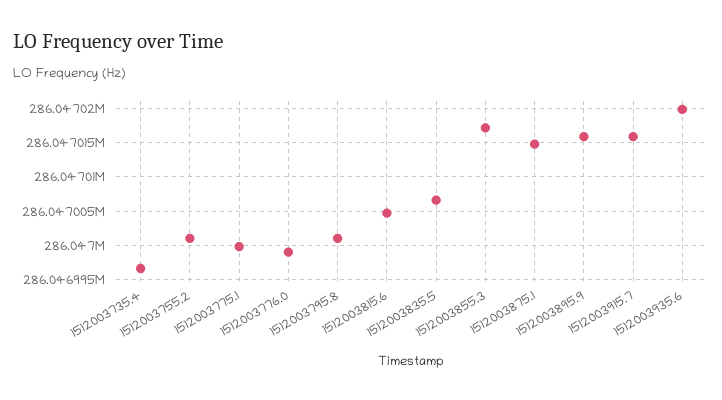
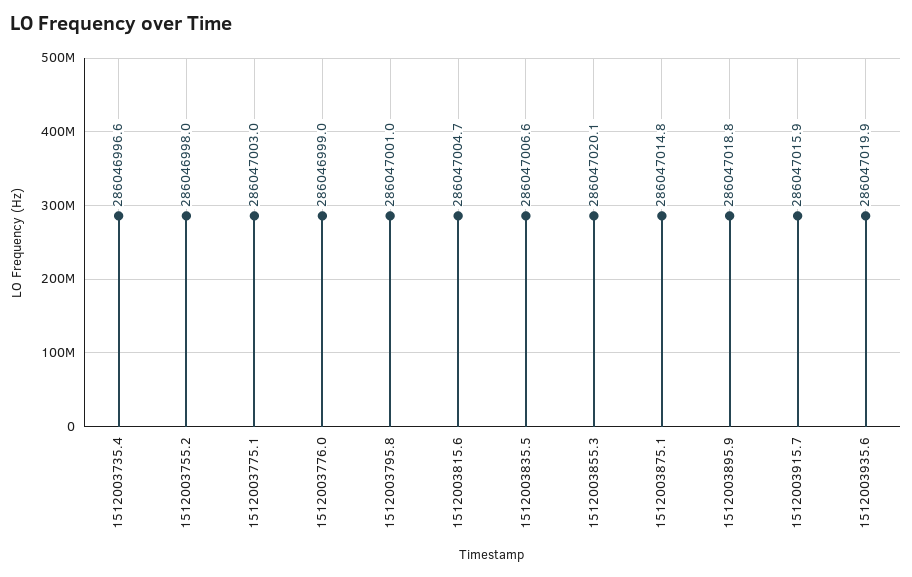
  {
    "1512003735.4": 286046996.6,
-   "1512003755.2": 286047001,
+   "1512003755.2": 286046998,
-   "1512003775.1": 286047000,
+   "1512003775.1": 286047003,
    "1512003776.0": 286046999,
    "1512003795.8": 286047001,
    "1512003815.6": 286047004.7,
    "1512003835.5": 286047006.6,
-   "1512003855.3": 286047017,
+   "1512003855.3": 286047020.1,
    "1512003875.1": 286047014.8,
-   "1512003895.9": 286047016,
+   "1512003895.9": 286047018.8,
    "1512003915.7": 286047015.9,
    "1512003935.6": 286047019.9
  }

